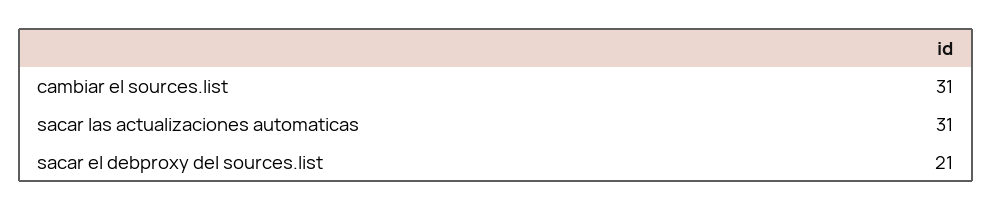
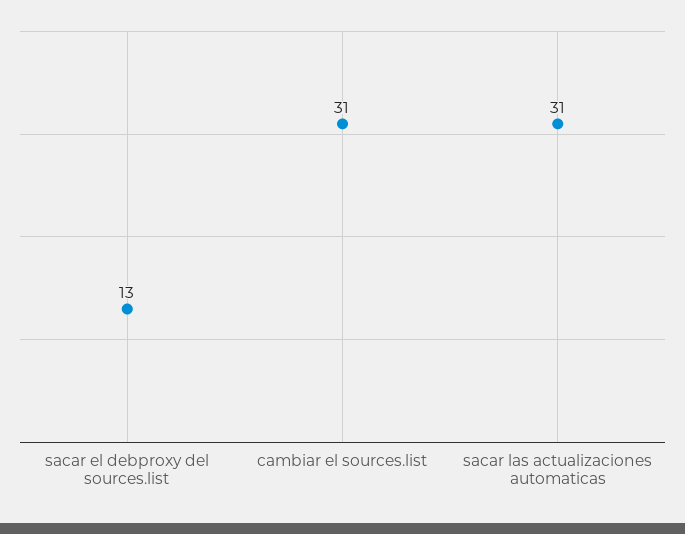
  {
    "cambiar el sources.list": 31,
    "sacar las actualizaciones automaticas": 31,
-   "sacar el debproxy del sources.list": 21
+   "sacar el debproxy del sources.list": 13
  }

